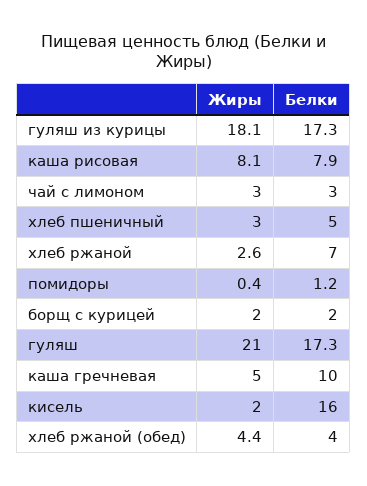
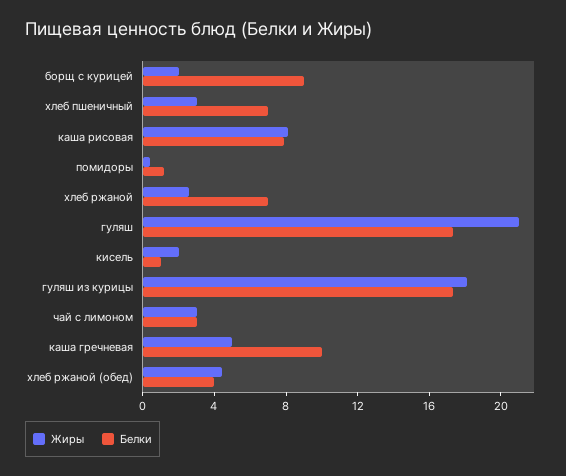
  {
    "Жиры": {
      "гуляш из курицы": 18.1,
      "каша рисовая": 8.1,
      "чай с лимоном": 3,
      "хлеб пшеничный": 3,
      "хлеб ржаной": 2.6,
      "помидоры": 0.4,
      "борщ с курицей": 2,
      "гуляш": 21,
      "каша гречневая": 5,
      "кисель": 2,
      "хлеб ржаной (обед)": 4.4
    },
    "Белки": {
      "гуляш из курицы": 17.3,
      "каша рисовая": 7.9,
      "чай с лимоном": 3,
-     "хлеб пшеничный": 5,
+     "хлеб пшеничный": 7,
      "хлеб ржаной": 7,
      "помидоры": 1.2,
-     "борщ с курицей": 2,
+     "борщ с курицей": 9,
      "гуляш": 17.3,
      "каша гречневая": 10,
-     "кисель": 16,
+     "кисель": 1,
      "хлеб ржаной (обед)": 4
    }
  }

